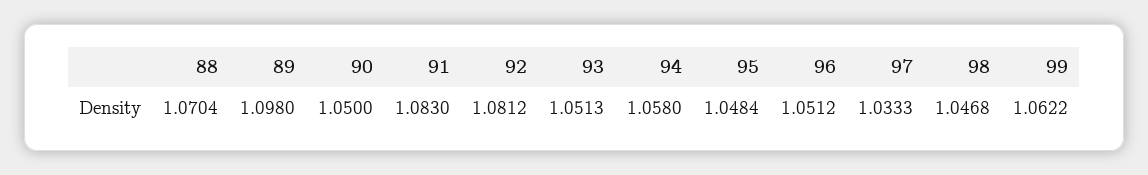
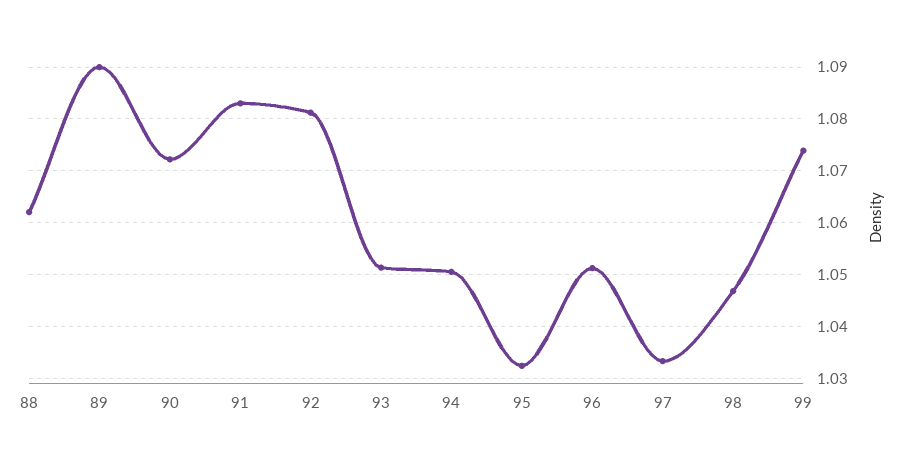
  {
-   "88": 1.0704,
+   "88": 1.062,
-   "89": 1.098,
+   "89": 1.09,
-   "90": 1.05,
+   "90": 1.072,
    "91": 1.083,
    "92": 1.0812,
    "93": 1.0513,
-   "94": 1.058,
+   "94": 1.05,
-   "95": 1.0484,
+   "95": 1.032,
    "96": 1.0512,
    "97": 1.0333,
    "98": 1.0468,
-   "99": 1.0622
+   "99": 1.074
  }

